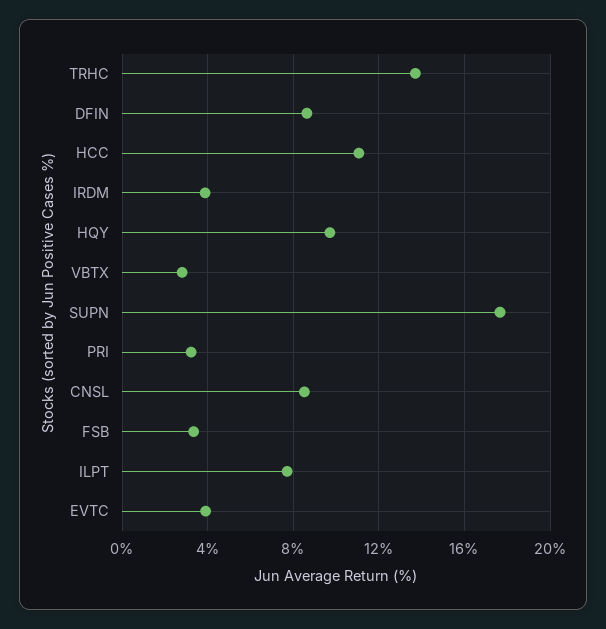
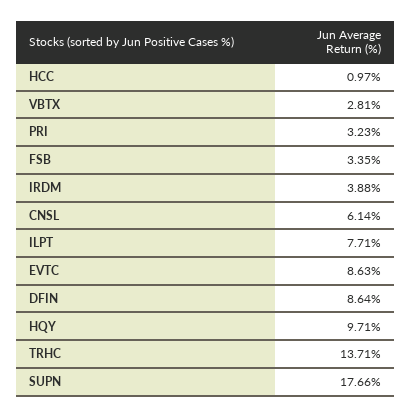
  {
    "TRHC": 13.71,
    "DFIN": 8.64,
-   "HCC": 11,
+   "HCC": 0.97,
    "IRDM": 3.88,
    "HQY": 9.71,
    "VBTX": 2.81,
    "SUPN": 17.66,
    "PRI": 3.23,
-   "CNSL": 8.5,
+   "CNSL": 6.14,
    "FSB": 3.35,
    "ILPT": 7.71,
-   "EVTC": 4
+   "EVTC": 8.63
  }

